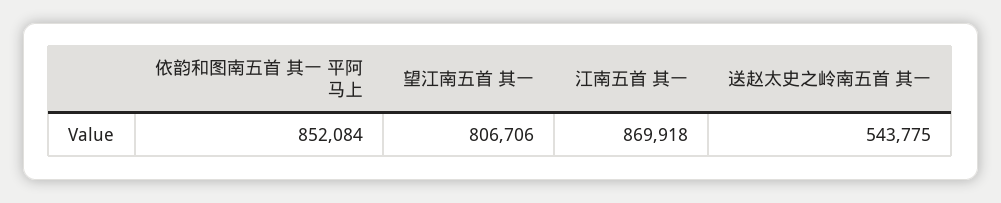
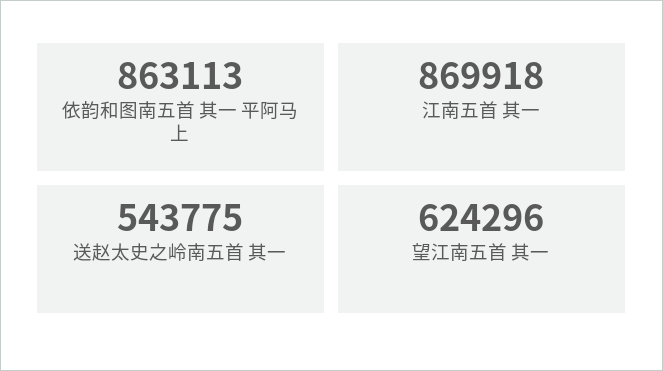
  {
-   "依韵和图南五首 其一 平阿马上": 852084,
+   "依韵和图南五首 其一 平阿马上": 863113,
-   "望江南五首 其一": 806706,
+   "望江南五首 其一": 624296,
    "江南五首 其一": 869918,
    "送赵太史之岭南五首 其一": 543775
  }

